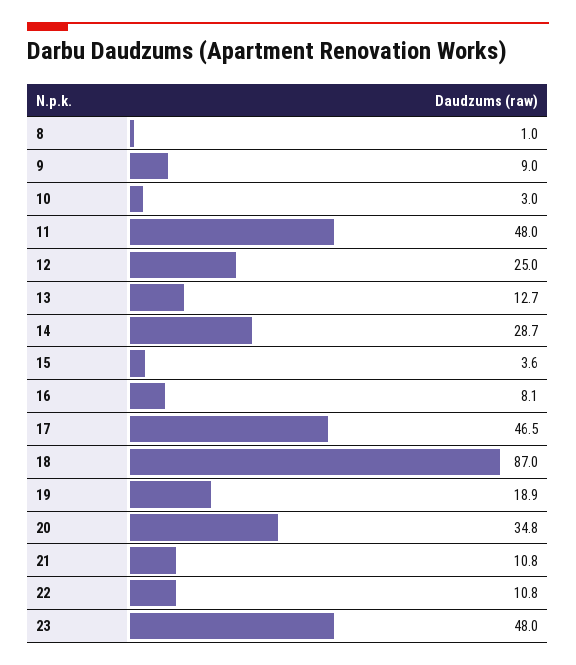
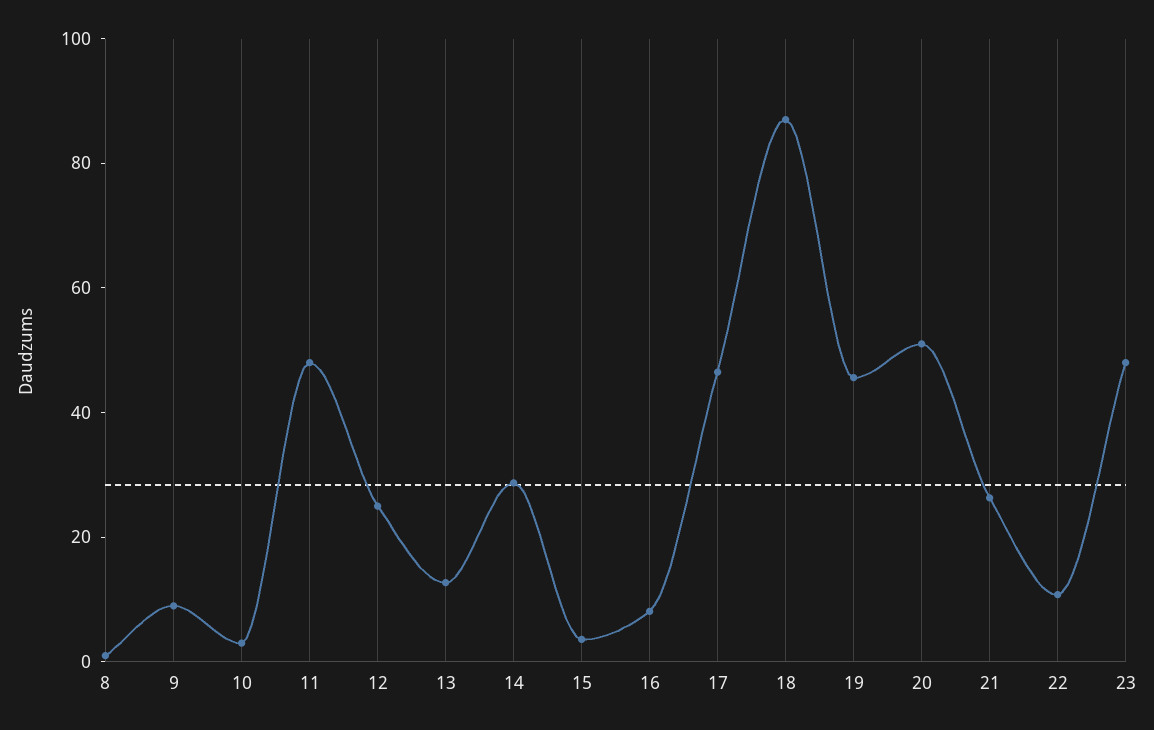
  {
    "8": 1,
    "9": 9,
    "10": 3,
    "11": 48,
    "12": 25,
    "13": 12.7,
    "14": 28.7,
    "15": 3.6,
    "16": 8.1,
    "17": 46.5,
    "18": 87,
-   "19": 18.9,
+   "19": 45,
-   "20": 34.8,
+   "20": 50,
-   "21": 10.8,
+   "21": 25,
    "22": 10.8,
    "23": 48
  }

